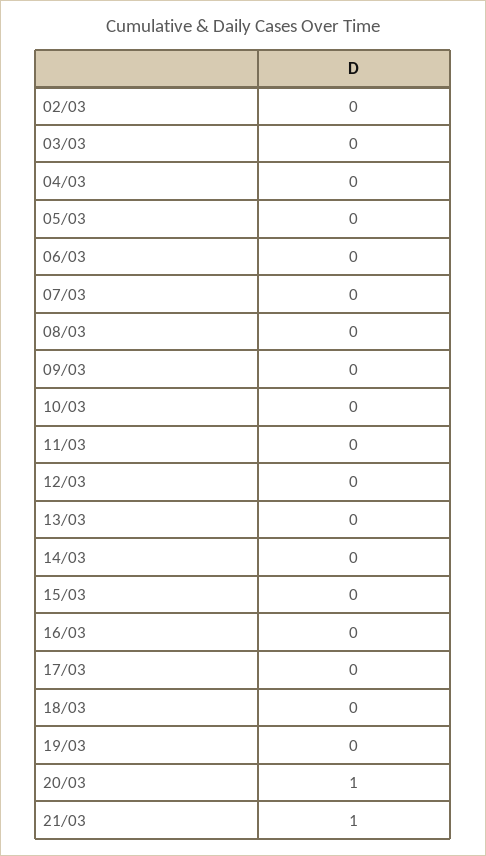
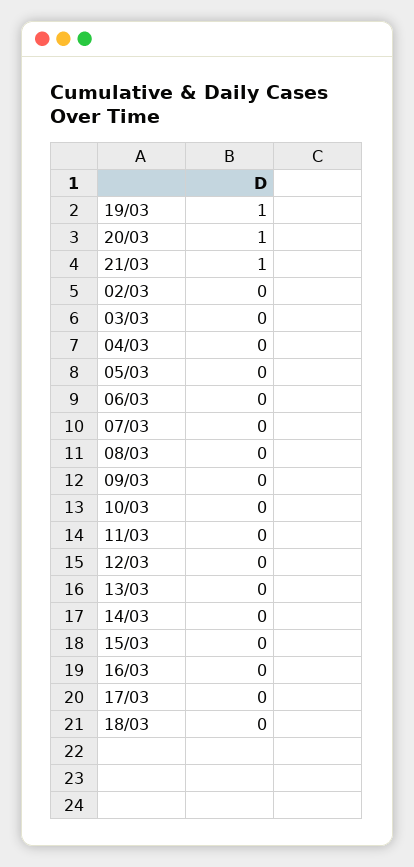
  {
    "02/03": 0,
    "03/03": 0,
    "04/03": 0,
    "05/03": 0,
    "06/03": 0,
    "07/03": 0,
    "08/03": 0,
    "09/03": 0,
    "10/03": 0,
    "11/03": 0,
    "12/03": 0,
    "13/03": 0,
    "14/03": 0,
    "15/03": 0,
    "16/03": 0,
    "17/03": 0,
    "18/03": 0,
-   "19/03": 0,
+   "19/03": 1,
    "20/03": 1,
    "21/03": 1
  }

